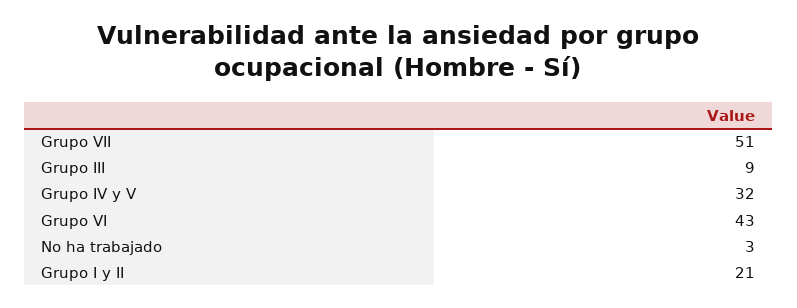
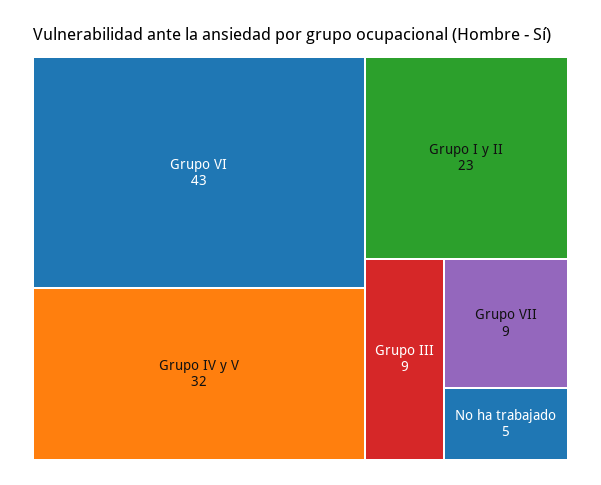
  {
-   "Grupo VII": 51,
+   "Grupo VII": 9,
    "Grupo III": 9,
    "Grupo IV y V": 32,
    "Grupo VI": 43,
-   "No ha trabajado": 3,
+   "No ha trabajado": 5,
-   "Grupo I y II": 21
+   "Grupo I y II": 23
  }

